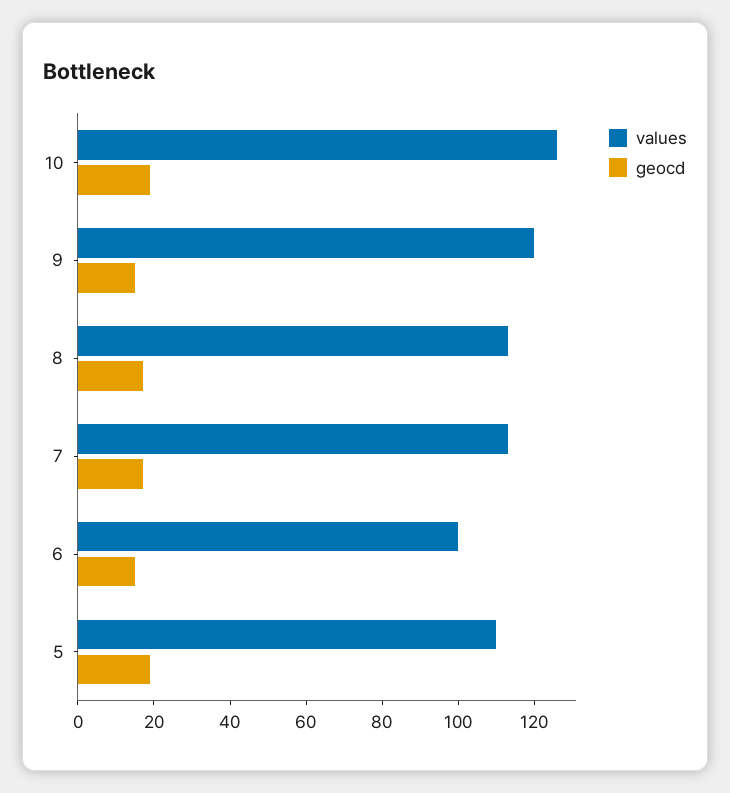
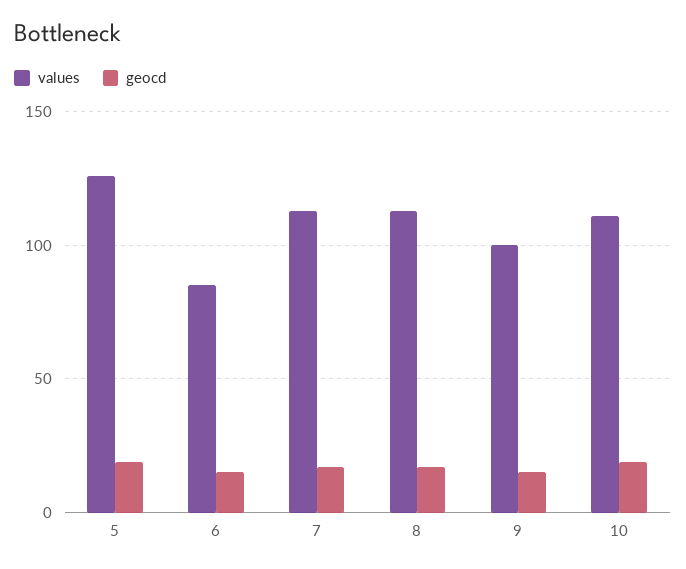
  {
    "values": {
-     "10": 125,
+     "10": 110,
-     "9": 120,
+     "9": 100,
      "8": 115,
      "7": 115,
-     "6": 100,
+     "6": 85,
-     "5": 110
+     "5": 125
    },
    "geocd": {
      "10": 20,
      "9": 15,
      "8": 15,
      "7": 15,
      "6": 15,
      "5": 20
    }
  }

